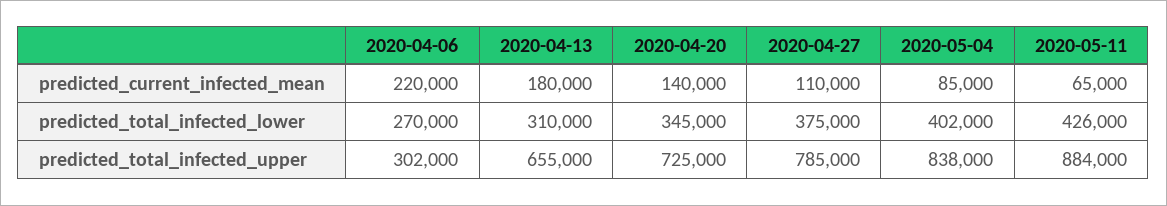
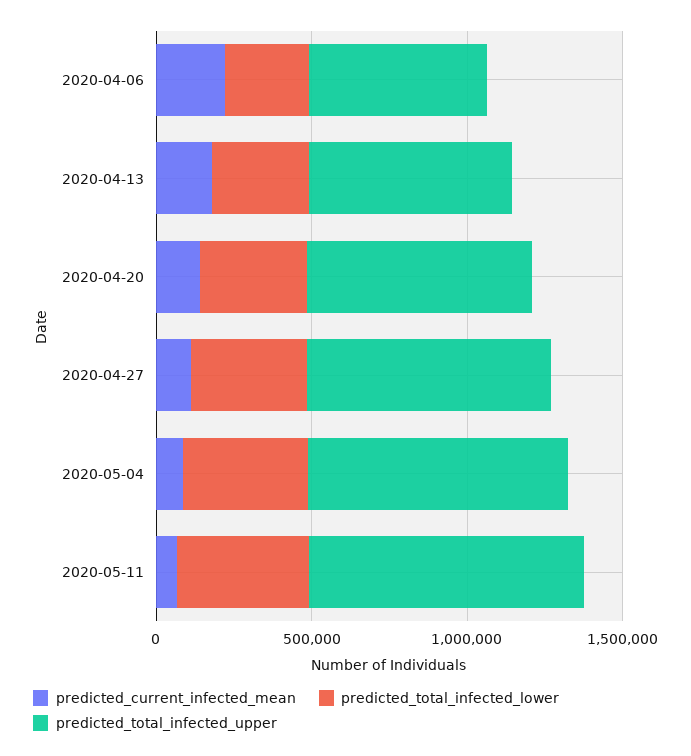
  {
    "predicted_current_infected_mean": {
      "2020-04-06": 220000,
      "2020-04-13": 180000,
      "2020-04-20": 140000,
      "2020-04-27": 110000,
      "2020-05-04": 85000,
      "2020-05-11": 65000
    },
    "predicted_total_infected_lower": {
      "2020-04-06": 270000,
      "2020-04-13": 310000,
      "2020-04-20": 345000,
      "2020-04-27": 375000,
      "2020-05-04": 402000,
      "2020-05-11": 426000
    },
    "predicted_total_infected_upper": {
-     "2020-04-06": 302000,
+     "2020-04-06": 600000,
      "2020-04-13": 655000,
      "2020-04-20": 725000,
      "2020-04-27": 785000,
      "2020-05-04": 838000,
      "2020-05-11": 884000
    }
  }

